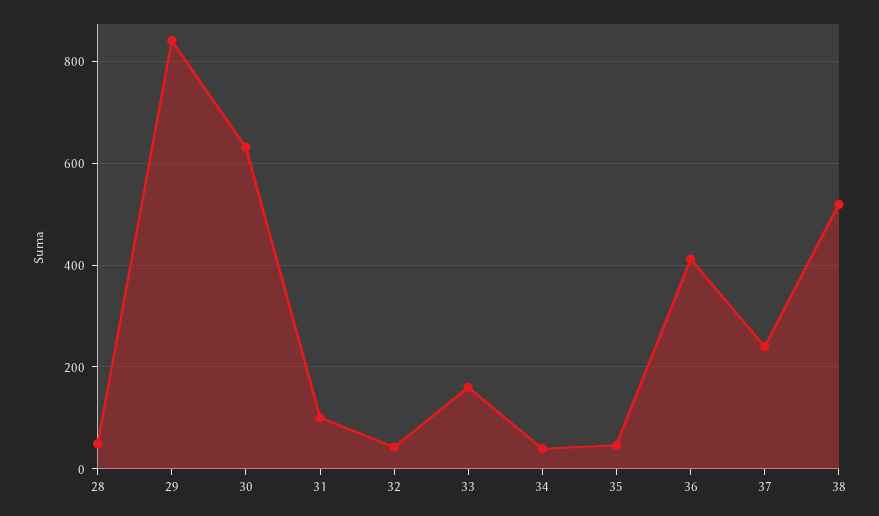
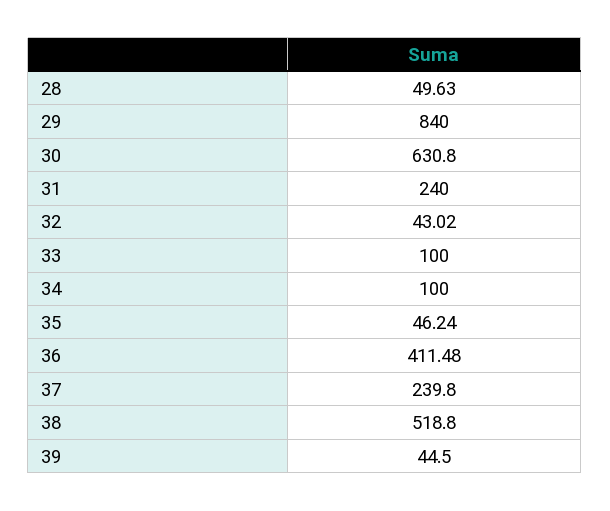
  {
    "28": 49.63,
    "29": 840,
    "30": 630.8,
-   "31": 100,
+   "31": 240,
    "32": 43.02,
-   "33": 160,
+   "33": 100,
-   "34": 40,
+   "34": 100,
    "35": 46.24,
    "36": 411.48,
    "37": 239.8,
-   "38": 518.8
+   "38": 518.8,
+   "39": 44.5
  }

